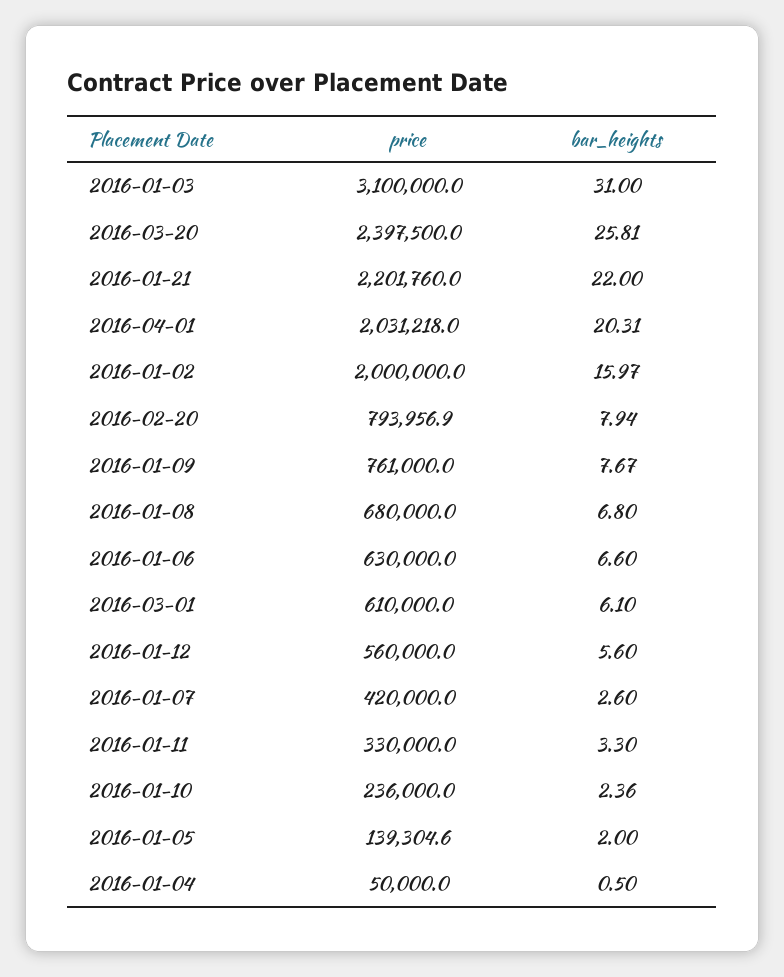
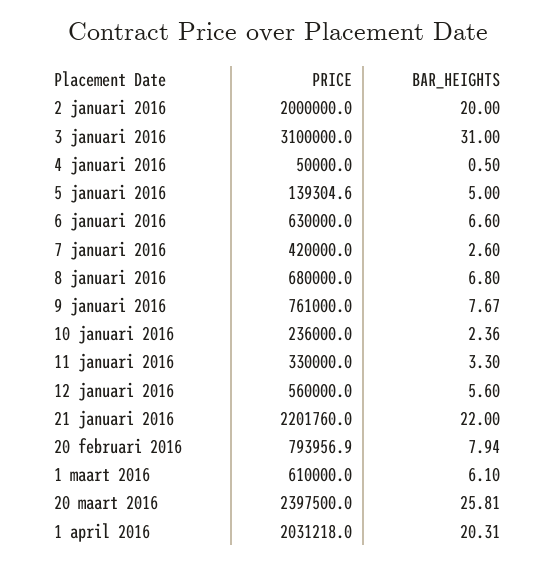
  {
    "price": {
      "2016-01-03": 3100000,
      "2016-03-20": 2397500,
      "2016-01-21": 2201760,
      "2016-04-01": 2031218,
      "2016-01-02": 2000000,
      "2016-02-20": 793956.9,
      "2016-01-09": 761000,
      "2016-01-08": 680000,
      "2016-01-06": 630000,
      "2016-03-01": 610000,
      "2016-01-12": 560000,
      "2016-01-07": 420000,
      "2016-01-11": 330000,
      "2016-01-10": 236000,
      "2016-01-05": 139304.6,
      "2016-01-04": 50000
    },
    "bar_heights": {
      "2016-01-03": 31,
      "2016-03-20": 25.81,
      "2016-01-21": 22,
      "2016-04-01": 20.31,
-     "2016-01-02": 15.97,
+     "2016-01-02": 20,
      "2016-02-20": 7.94,
      "2016-01-09": 7.67,
      "2016-01-08": 6.8,
      "2016-01-06": 6.6,
      "2016-03-01": 6.1,
      "2016-01-12": 5.6,
      "2016-01-07": 2.6,
      "2016-01-11": 3.3,
      "2016-01-10": 2.36,
-     "2016-01-05": 2,
+     "2016-01-05": 5,
      "2016-01-04": 0.5
    }
  }

